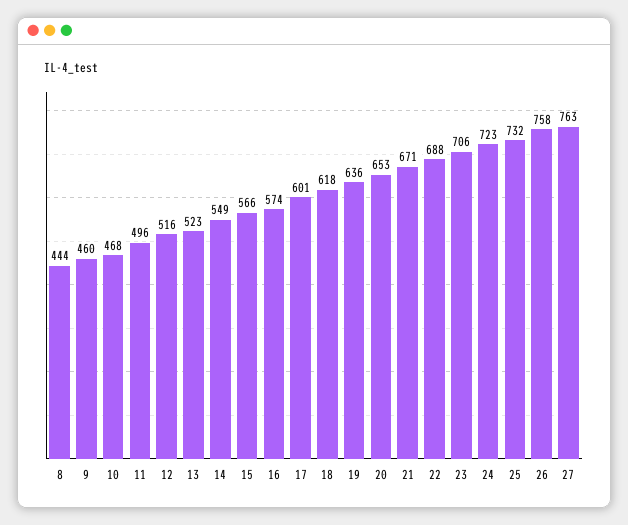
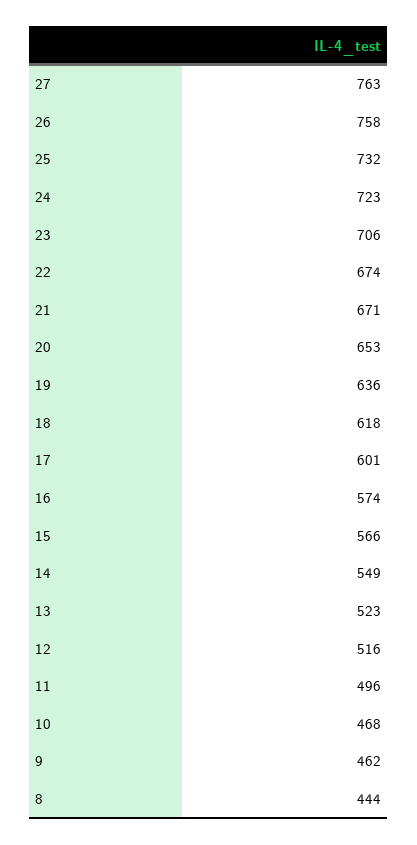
  {
    "8": 444,
-   "9": 460,
+   "9": 462,
    "10": 468,
    "11": 496,
    "12": 516,
    "13": 523,
    "14": 549,
    "15": 566,
    "16": 574,
    "17": 601,
    "18": 618,
    "19": 636,
    "20": 653,
    "21": 671,
-   "22": 688,
+   "22": 674,
    "23": 706,
    "24": 723,
    "25": 732,
    "26": 758,
    "27": 763
  }

